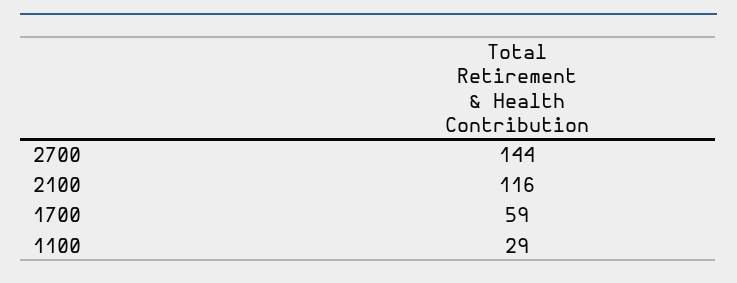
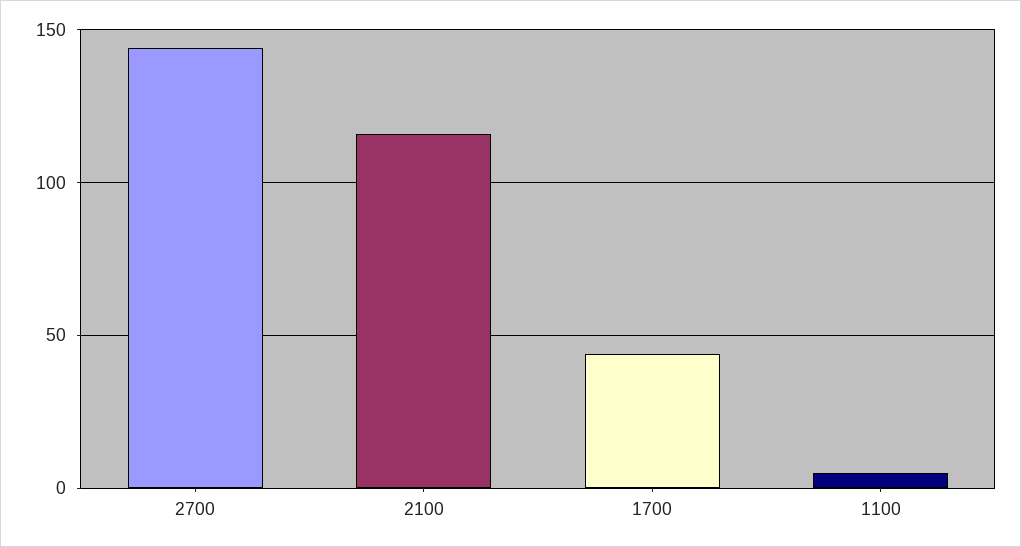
  {
    "2700": 144,
    "2100": 116,
-   "1700": 59,
+   "1700": 45,
-   "1100": 29
+   "1100": 5
  }

